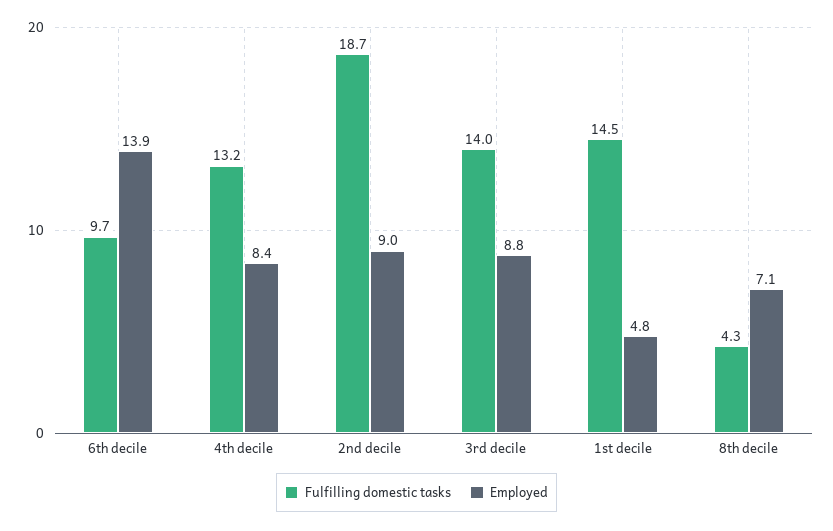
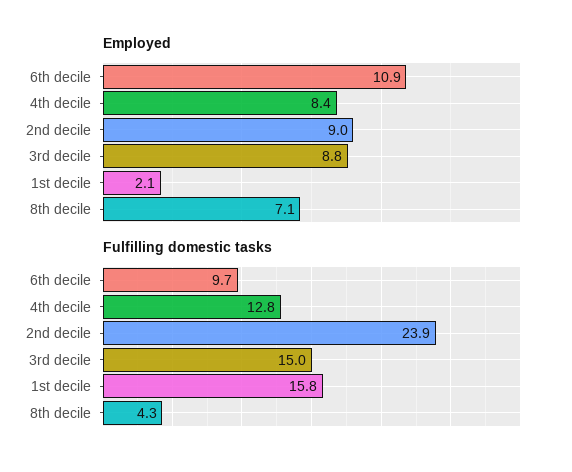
  {
    "Fulfilling domestic tasks": {
      "6th decile": 9.7,
-     "4th decile": 13.2,
+     "4th decile": 12.8,
-     "2nd decile": 18.7,
+     "2nd decile": 23.9,
-     "3rd decile": 14,
+     "3rd decile": 15,
-     "1st decile": 14.5,
+     "1st decile": 15.8,
      "8th decile": 4.3
    },
    "Employed": {
-     "6th decile": 13.9,
+     "6th decile": 10.9,
      "4th decile": 8.4,
      "2nd decile": 9,
      "3rd decile": 8.8,
-     "1st decile": 4.8,
+     "1st decile": 2.1,
      "8th decile": 7.1
    }
  }

